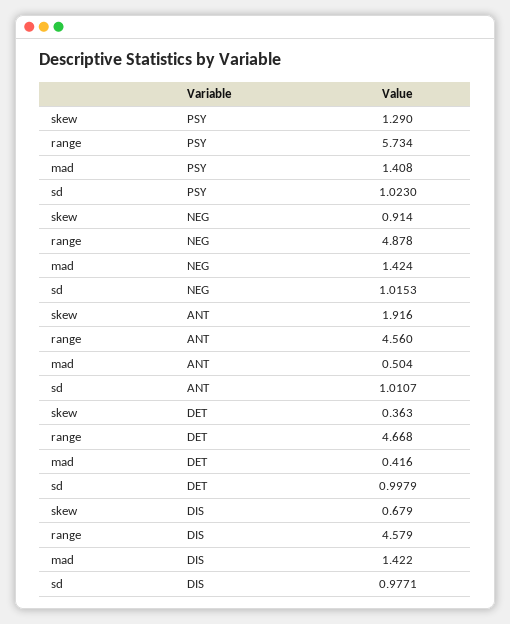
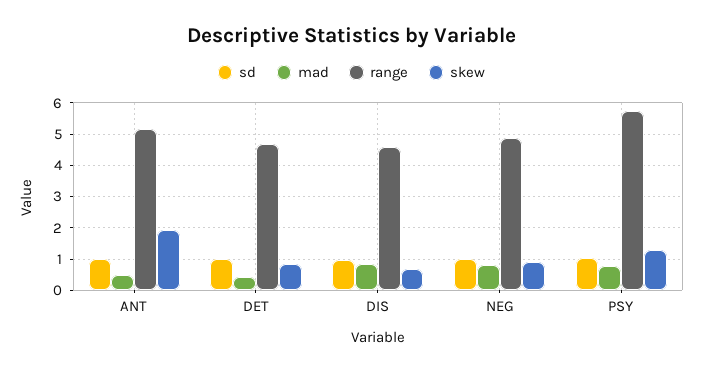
  {
    "skew": {
      "PSY": 1.29,
      "NEG": 0.914,
      "ANT": 1.916,
-     "DET": 0.363,
+     "DET": 0.8,
      "DIS": 0.679
    },
    "range": {
      "PSY": 5.734,
      "NEG": 4.878,
-     "ANT": 4.56,
+     "ANT": 5.2,
      "DET": 4.668,
      "DIS": 4.579
    },
    "mad": {
-     "PSY": 1.408,
+     "PSY": 0.8,
-     "NEG": 1.424,
+     "NEG": 0.8,
      "ANT": 0.504,
      "DET": 0.416,
-     "DIS": 1.422
+     "DIS": 0.8
    },
    "sd": {
      "PSY": 1.023,
      "NEG": 1.0153,
      "ANT": 1.0107,
      "DET": 0.9979,
      "DIS": 0.9771
    }
  }

